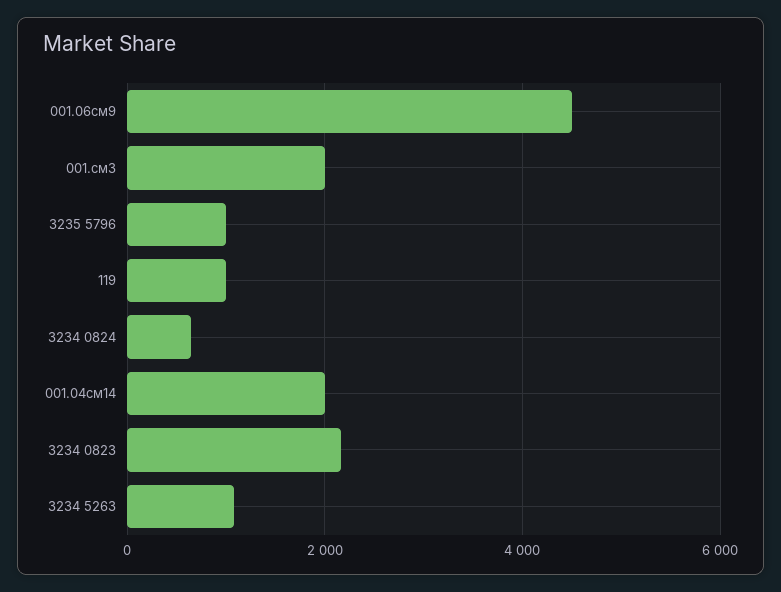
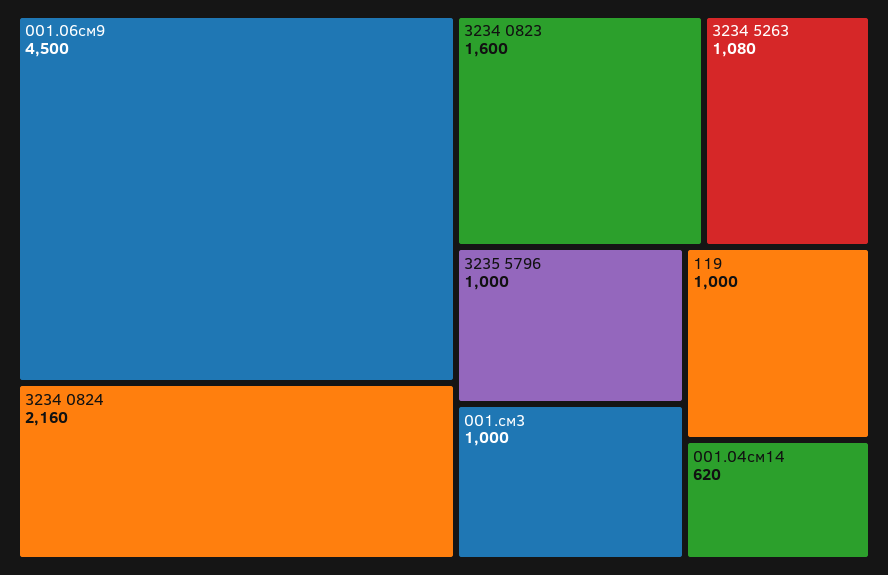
  {
    "001.06см9": 4500,
-   "001.см3": 2000,
+   "001.см3": 1000,
    "3235 5796": 1000,
    "119": 1000,
-   "3234 0824": 600,
+   "3234 0824": 2160,
-   "001.04см14": 2000,
+   "001.04см14": 620,
-   "3234 0823": 2200,
+   "3234 0823": 1600,
    "3234 5263": 1080
  }

